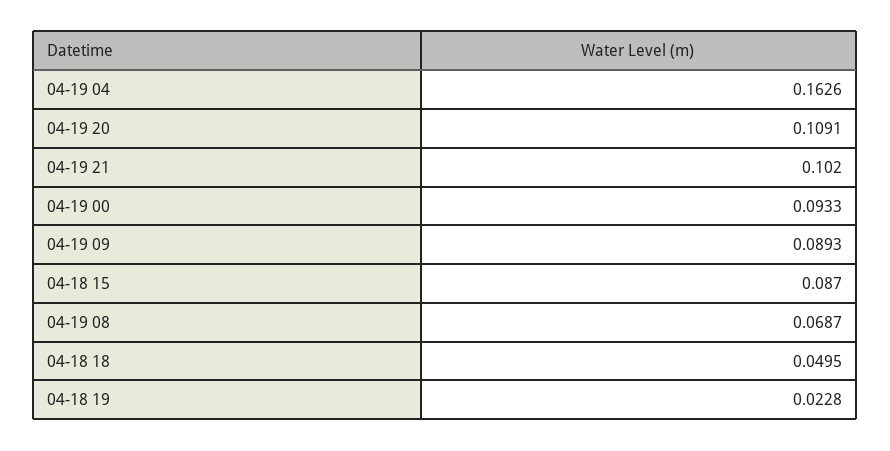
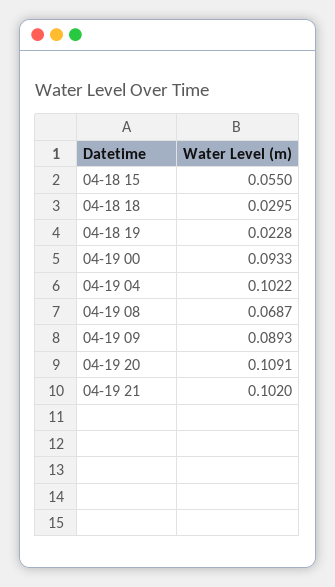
  {
-   "04-19 04": 0.1626,
+   "04-19 04": 0.1022,
    "04-19 20": 0.1091,
    "04-19 21": 0.102,
    "04-19 00": 0.0933,
    "04-19 09": 0.0893,
-   "04-18 15": 0.087,
+   "04-18 15": 0.055,
    "04-19 08": 0.0687,
-   "04-18 18": 0.0495,
+   "04-18 18": 0.0295,
    "04-18 19": 0.0228
  }

